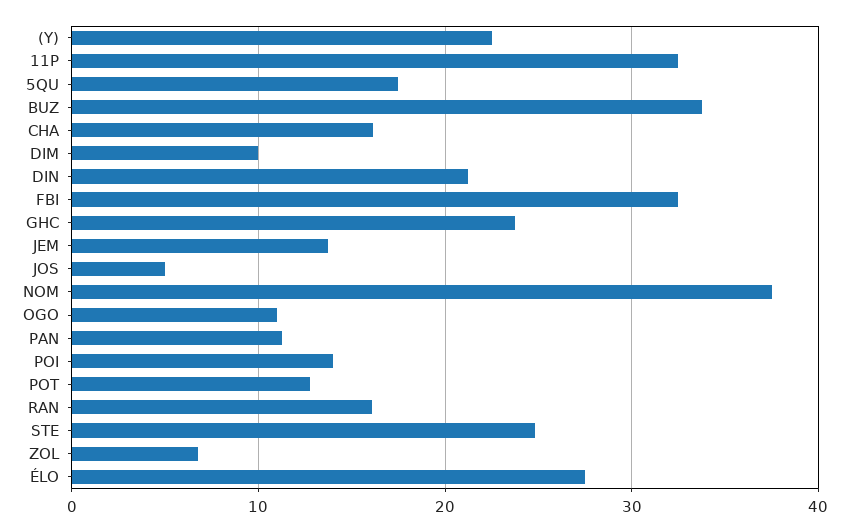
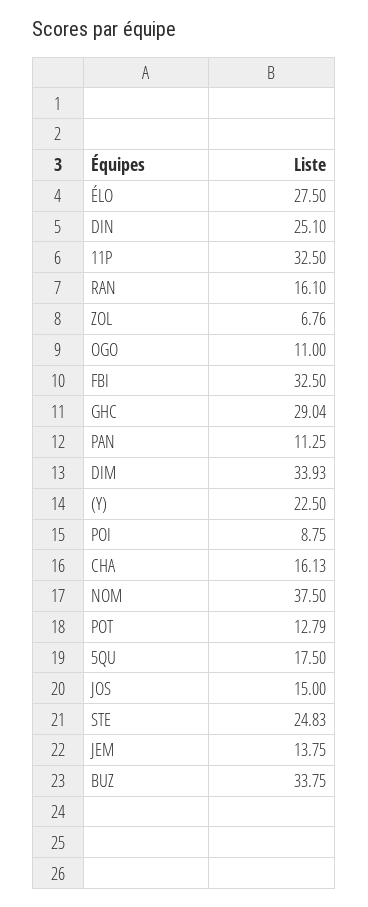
  {
    "(Y)": 22.5,
    "11P": 32.5,
    "5QU": 17.5,
    "BUZ": 33.75,
    "CHA": 16.13,
-   "DIM": 10,
+   "DIM": 33.93,
-   "DIN": 21,
+   "DIN": 25.1,
    "FBI": 32.5,
-   "GHC": 24,
+   "GHC": 29.04,
    "JEM": 13.75,
-   "JOS": 5,
+   "JOS": 15,
    "NOM": 37.5,
    "OGO": 11,
    "PAN": 11.25,
-   "POI": 14,
+   "POI": 8.75,
    "POT": 12.79,
    "RAN": 16.1,
    "STE": 24.83,
    "ZOL": 6.76,
    "ÉLO": 27.5
  }

